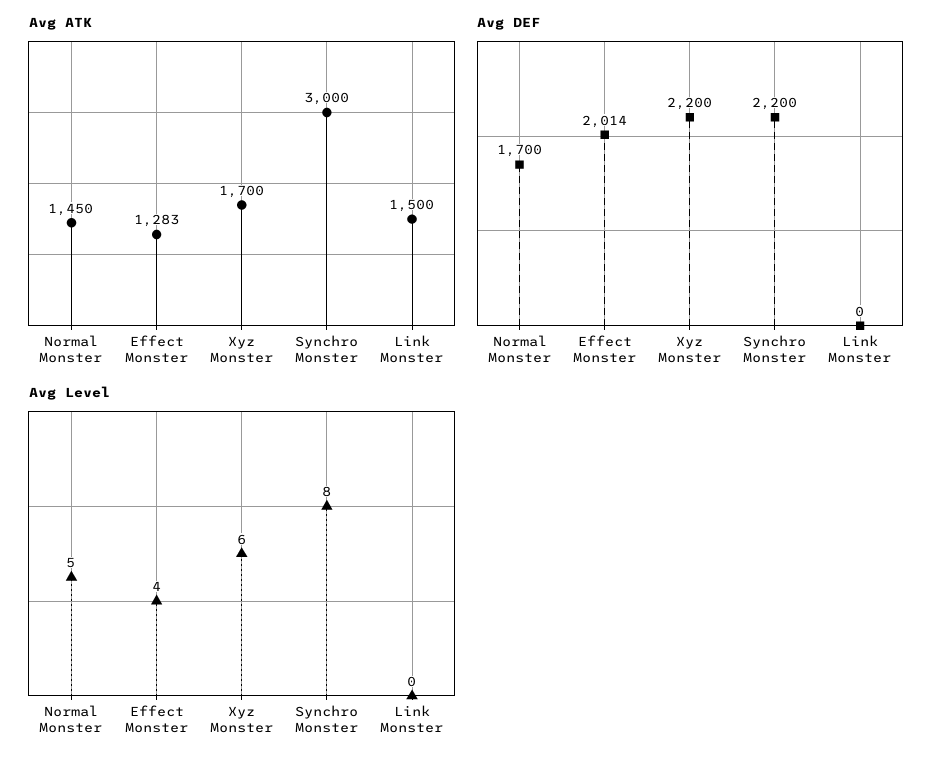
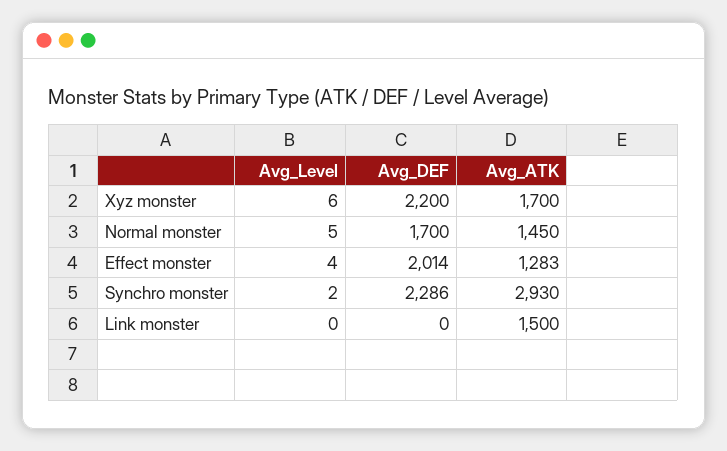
  {
    "Avg ATK": {
      "Normal Monster": 1450,
      "Effect Monster": 1283,
      "Xyz Monster": 1700,
-     "Synchro Monster": 3000,
+     "Synchro Monster": 2930,
      "Link Monster": 1500
    },
    "Avg DEF": {
      "Normal Monster": 1700,
      "Effect Monster": 2014,
      "Xyz Monster": 2200,
-     "Synchro Monster": 2200,
+     "Synchro Monster": 2286,
      "Link Monster": 0
    },
    "Avg Level": {
      "Normal Monster": 5,
      "Effect Monster": 4,
      "Xyz Monster": 6,
-     "Synchro Monster": 8,
+     "Synchro Monster": 2,
      "Link Monster": 0
    }
  }

